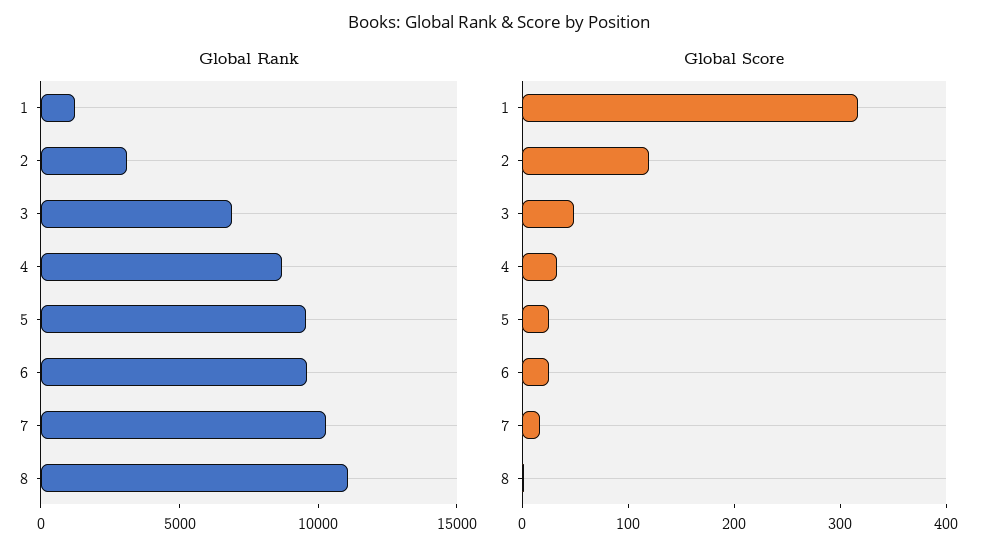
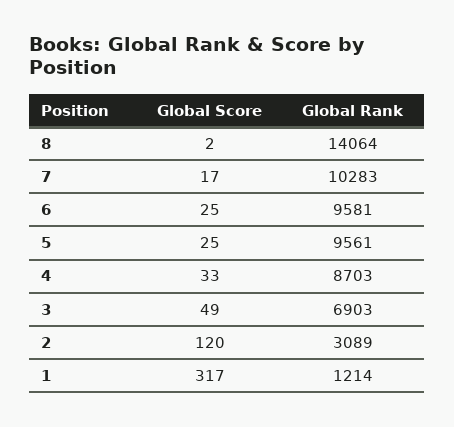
  {
    "Global Rank": {
      "1": 1214,
      "2": 3089,
      "3": 6903,
      "4": 8703,
      "5": 9561,
      "6": 9581,
      "7": 10283,
-     "8": 11000
+     "8": 14064
    },
    "Global Score": {
      "1": 317,
      "2": 120,
      "3": 49,
      "4": 33,
      "5": 25,
      "6": 25,
      "7": 17,
      "8": 2
    }
  }

